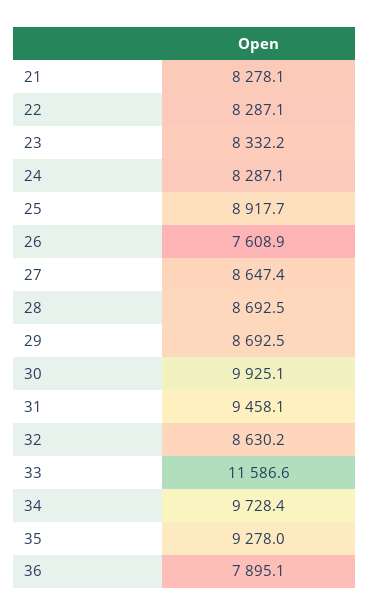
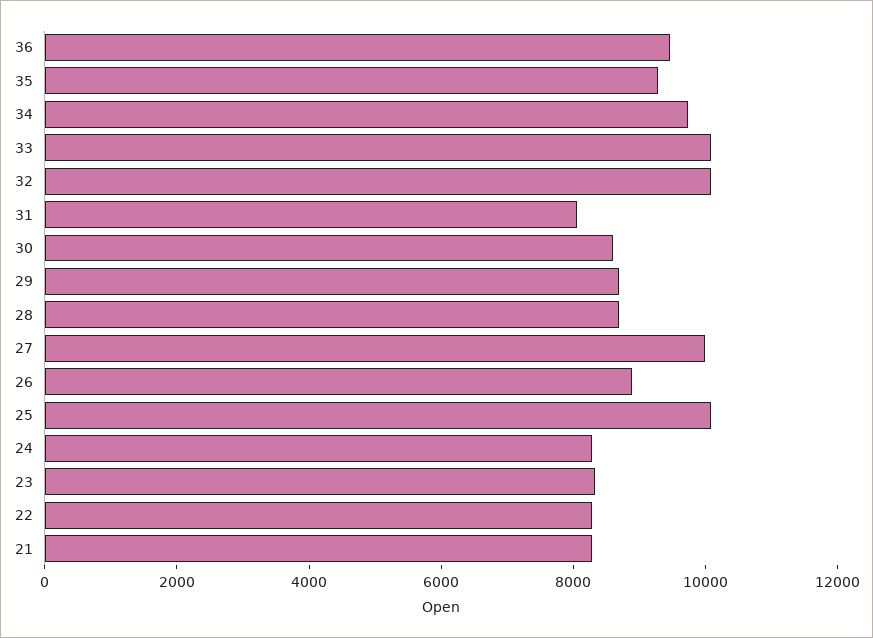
  {
    "21": 8278.1,
    "22": 8287.1,
    "23": 8332.2,
    "24": 8287.1,
-   "25": 8917.7,
+   "25": 10000,
-   "26": 7608.9,
+   "26": 9000,
-   "27": 8647.4,
+   "27": 10000,
    "28": 8692.5,
    "29": 8692.5,
-   "30": 9925.1,
+   "30": 8500,
-   "31": 9458.1,
+   "31": 8000,
-   "32": 8630.2,
+   "32": 10000,
-   "33": 11586.6,
+   "33": 10000,
    "34": 9728.4,
    "35": 9278,
-   "36": 7895.1
+   "36": 9500
  }

